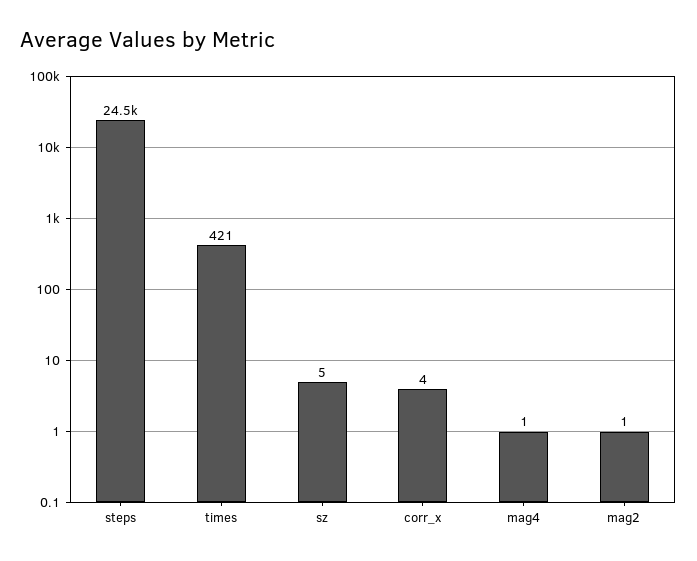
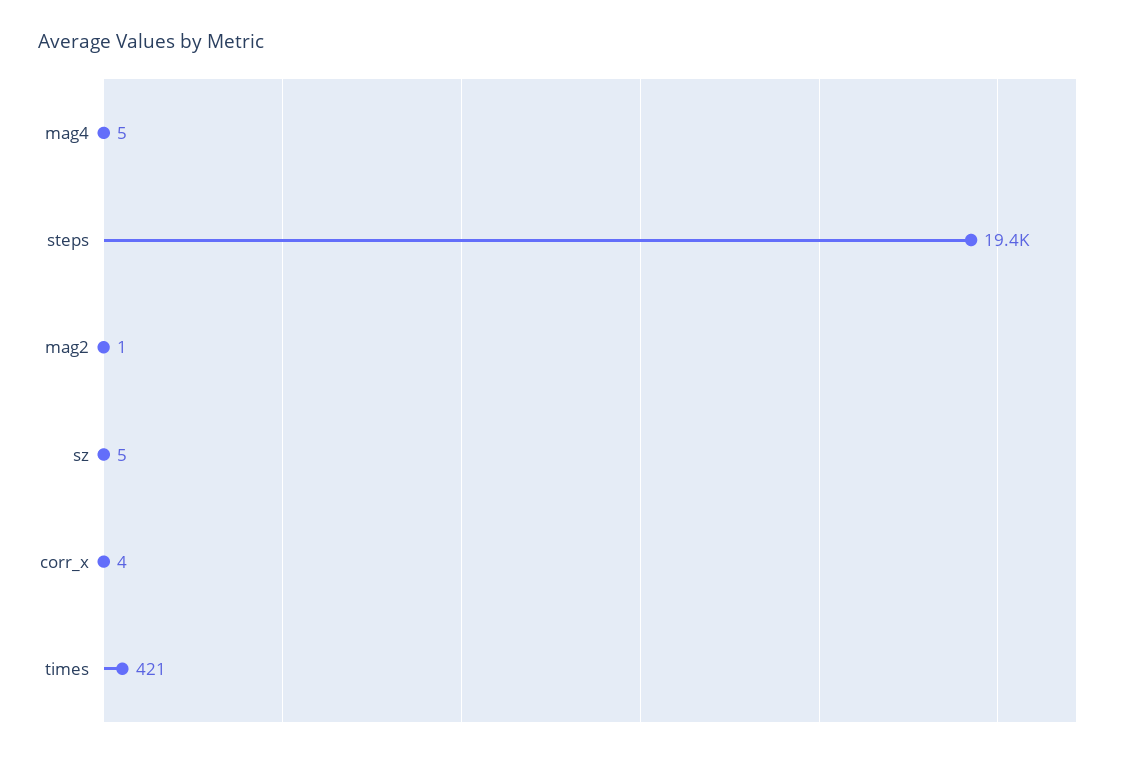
  {
-   "steps": 24500,
+   "steps": 19400,
    "times": 421,
    "sz": 5,
    "corr_x": 4,
-   "mag4": 1,
+   "mag4": 5,
    "mag2": 1
  }

